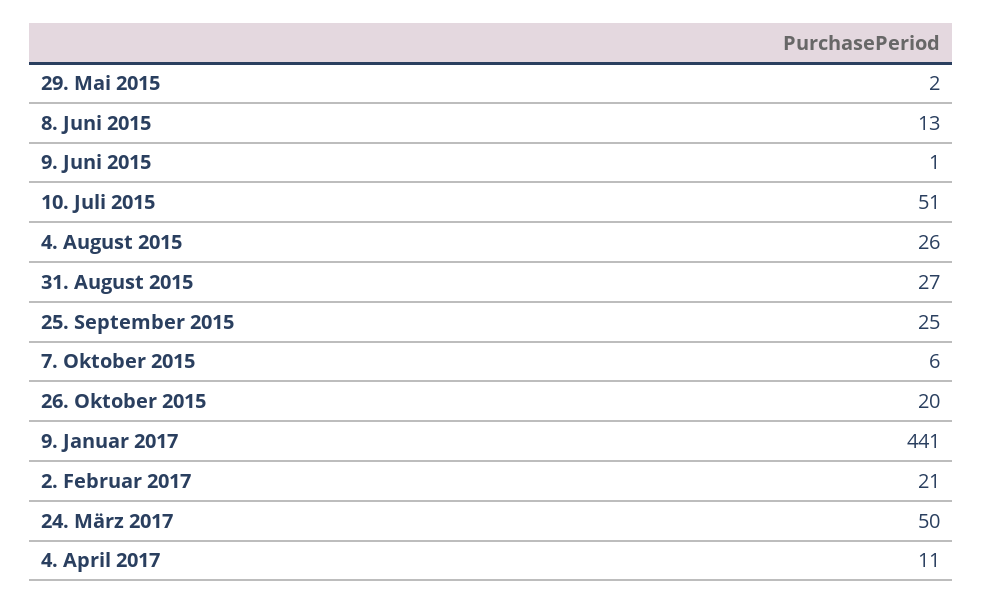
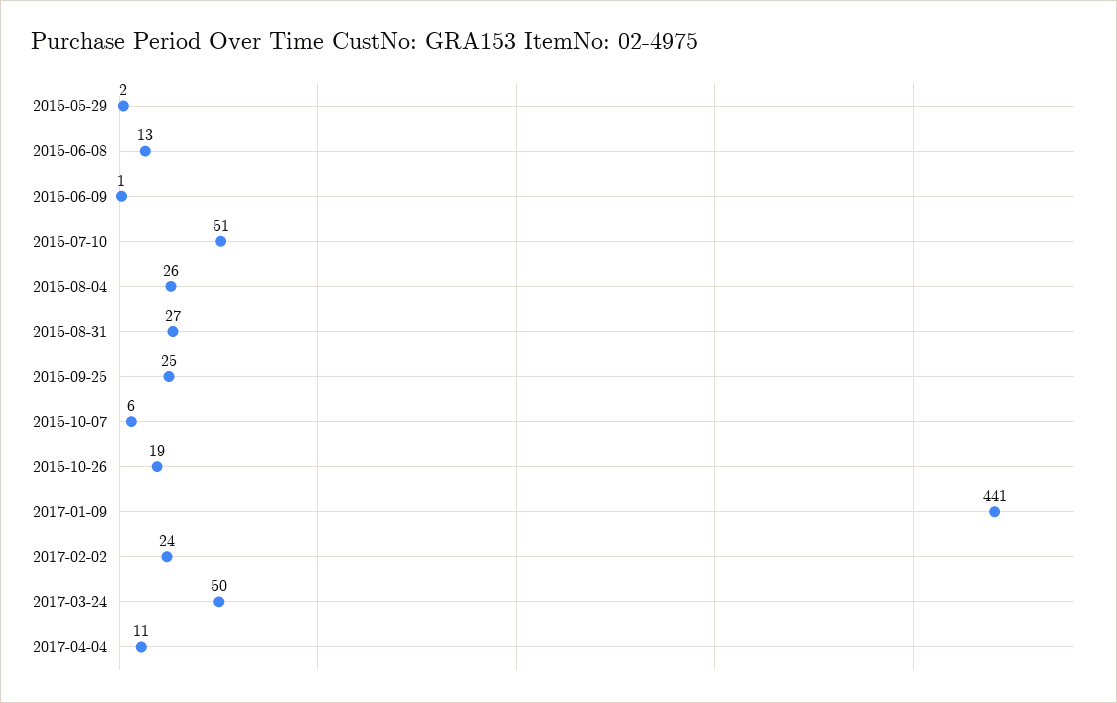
  {
    "29. Mai 2015": 2,
    "8. Juni 2015": 13,
    "9. Juni 2015": 1,
    "10. Juli 2015": 51,
    "4. August 2015": 26,
    "31. August 2015": 27,
    "25. September 2015": 25,
    "7. Oktober 2015": 6,
-   "26. Oktober 2015": 20,
+   "26. Oktober 2015": 19,
    "9. Januar 2017": 441,
-   "2. Februar 2017": 21,
+   "2. Februar 2017": 24,
    "24. März 2017": 50,
    "4. April 2017": 11
  }

